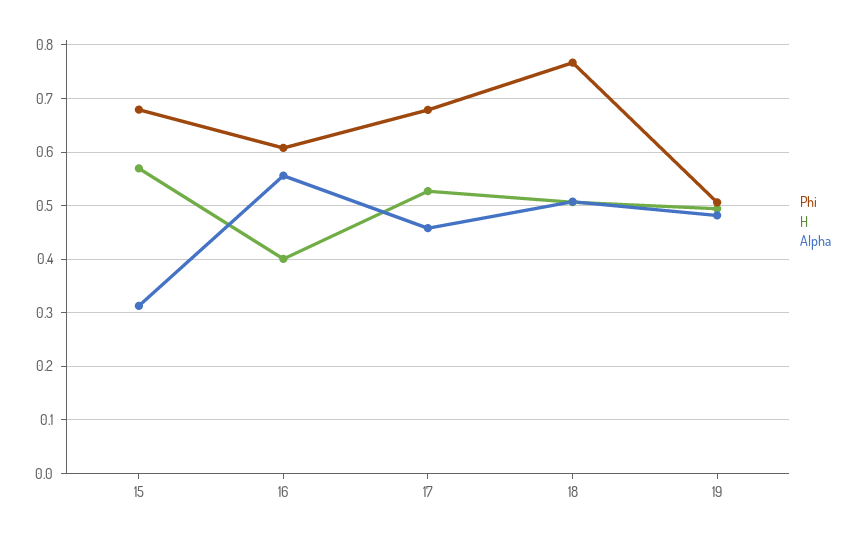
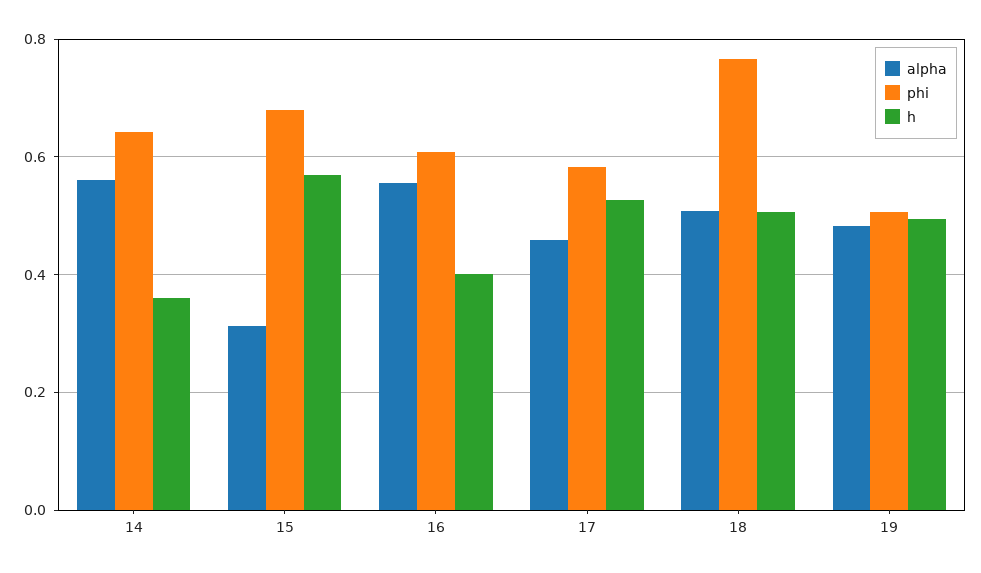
  {
    "Phi": {
      "15": 0.68,
      "16": 0.6,
-     "17": 0.68,
+     "17": 0.58,
      "18": 0.76,
-     "19": 0.5
+     "19": 0.5,
+     "14": 0.64
    },
    "H": {
      "15": 0.56,
      "16": 0.4,
      "17": 0.52,
      "18": 0.5,
-     "19": 0.5
+     "19": 0.5,
+     "14": 0.36
    },
    "Alpha": {
      "15": 0.32,
      "16": 0.56,
      "17": 0.46,
      "18": 0.5,
-     "19": 0.48
+     "19": 0.48,
+     "14": 0.56
    }
  }

